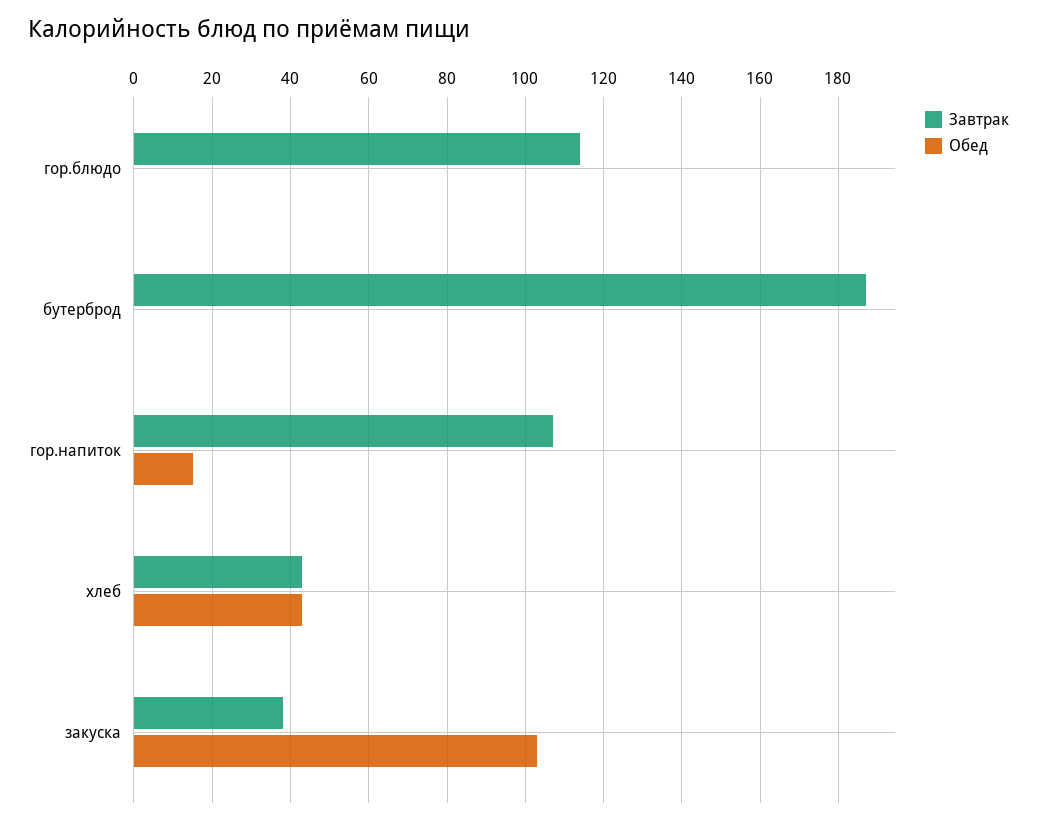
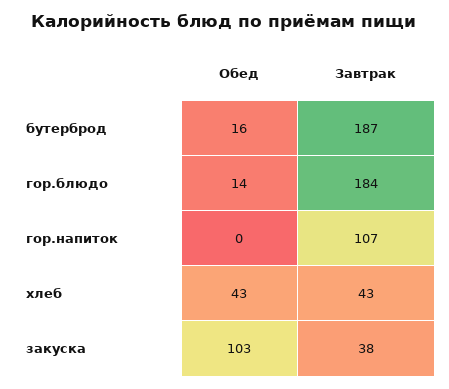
  {
    "Завтрак": {
-     "гор.блюдо": 115,
+     "гор.блюдо": 184,
      "бутерброд": 187,
      "гор.напиток": 107,
      "хлеб": 43,
      "закуска": 38
    },
    "Обед": {
-     "гор.блюдо": 0,
+     "гор.блюдо": 14,
-     "бутерброд": 0,
+     "бутерброд": 16,
-     "гор.напиток": 15,
+     "гор.напиток": 0,
      "хлеб": 43,
      "закуска": 103
    }
  }

